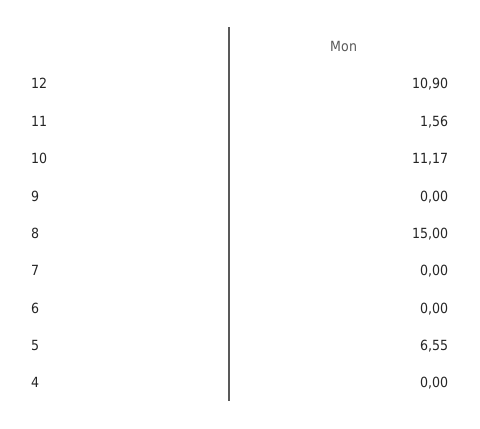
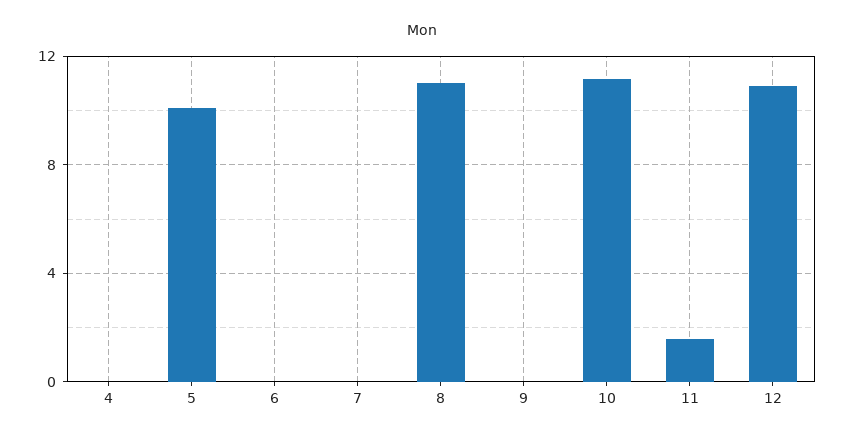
  {
    "12": 10.9,
    "11": 1.56,
    "10": 11.17,
    "9": 0,
-   "8": 15,
+   "8": 11,
    "7": 0,
    "6": 0,
-   "5": 6.55,
+   "5": 10,
    "4": 0
  }

